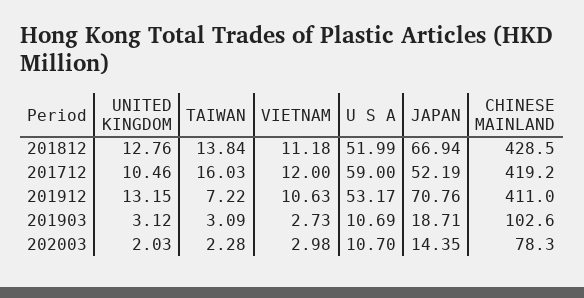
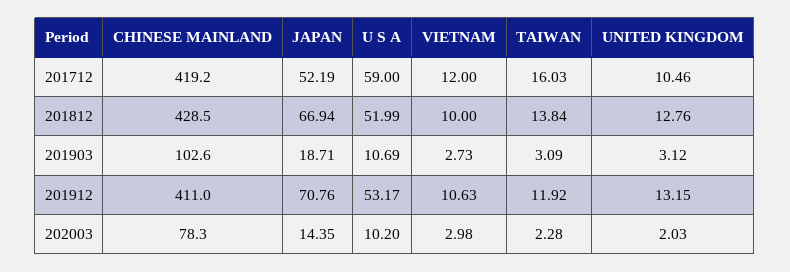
  {
    "UNITED KINGDOM": {
      "201812": 12.76,
      "201712": 10.46,
      "201912": 13.15,
      "201903": 3.12,
      "202003": 2.03
    },
    "TAIWAN": {
      "201812": 13.84,
      "201712": 16.03,
-     "201912": 7.22,
+     "201912": 11.92,
      "201903": 3.09,
      "202003": 2.28
    },
    "VIETNAM": {
-     "201812": 11.18,
+     "201812": 10,
      "201712": 12,
      "201912": 10.63,
      "201903": 2.73,
      "202003": 2.98
    },
    "U S A": {
      "201812": 51.99,
      "201712": 59,
      "201912": 53.17,
      "201903": 10.69,
-     "202003": 10.7
+     "202003": 10.2
    },
    "JAPAN": {
      "201812": 66.94,
      "201712": 52.19,
      "201912": 70.76,
      "201903": 18.71,
      "202003": 14.35
    },
    "CHINESE MAINLAND": {
      "201812": 428.5,
      "201712": 419.2,
      "201912": 411,
      "201903": 102.6,
      "202003": 78.3
    }
  }

